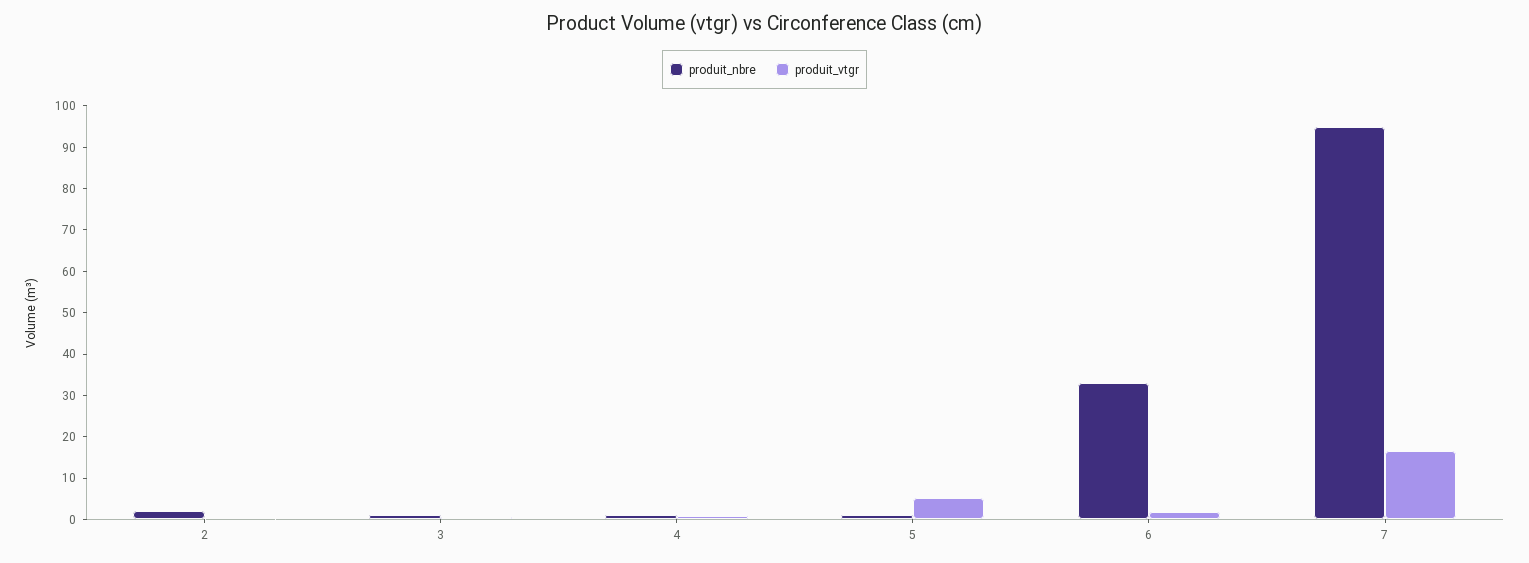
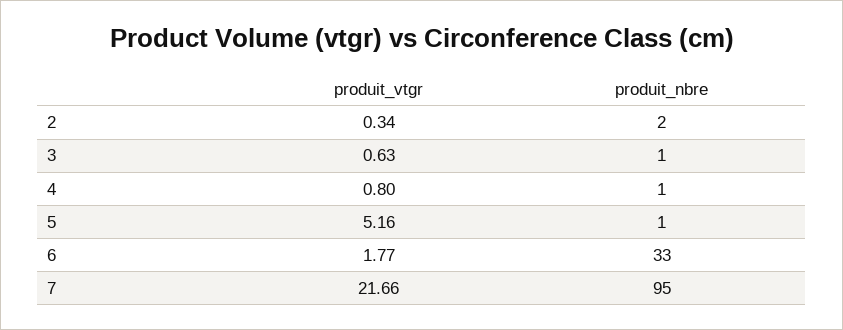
  {
    "produit_nbre": {
      "2": 2,
      "3": 1,
      "4": 1,
      "5": 1,
      "6": 33,
      "7": 95
    },
    "produit_vtgr": {
      "2": 0.34,
      "3": 0.63,
      "4": 0.8,
      "5": 5.16,
      "6": 1.77,
-     "7": 16
+     "7": 21.66
    }
  }

